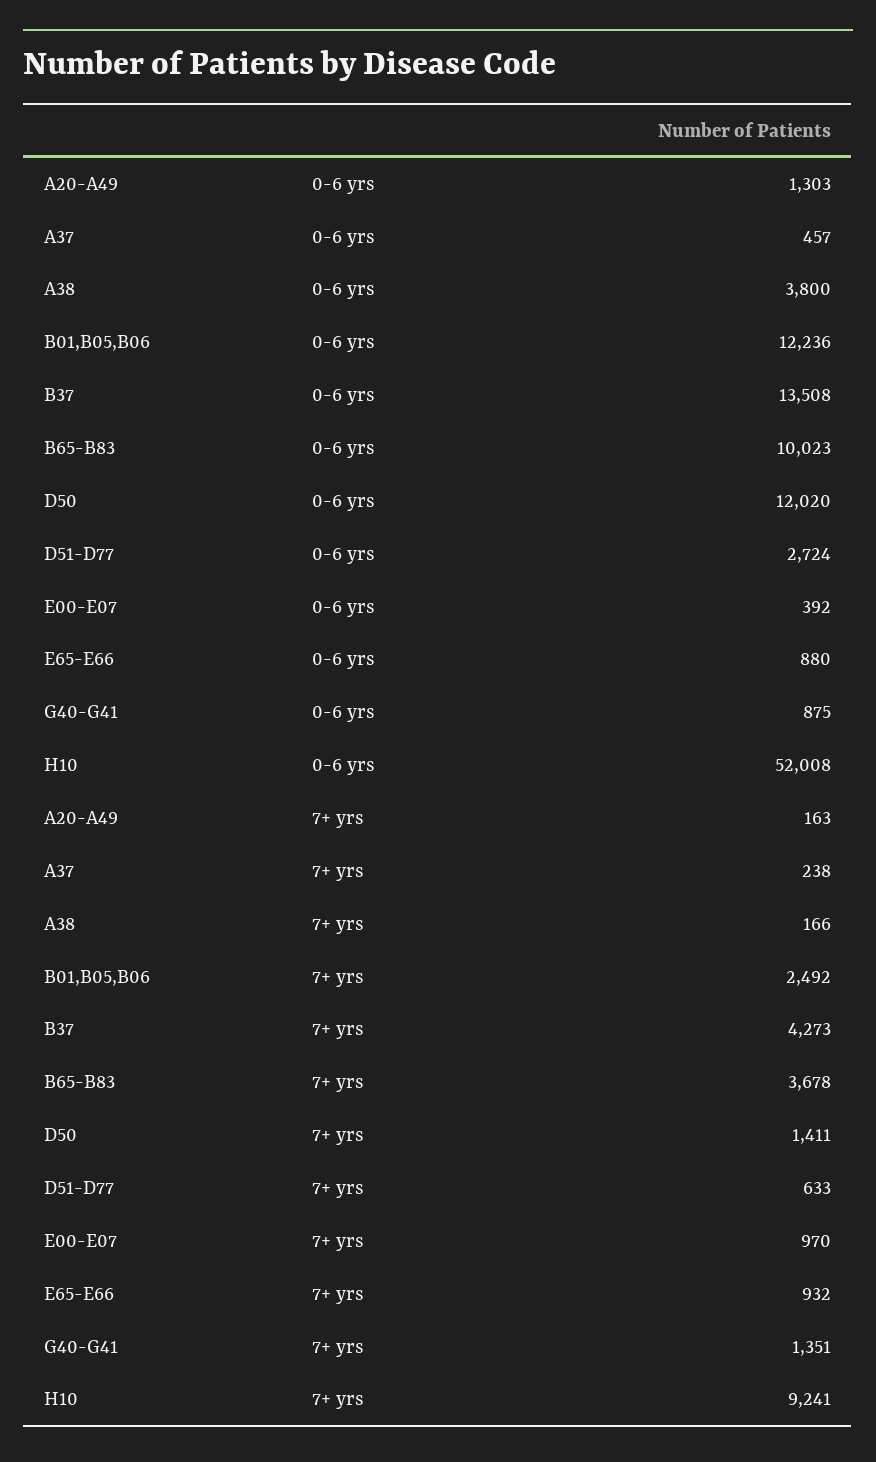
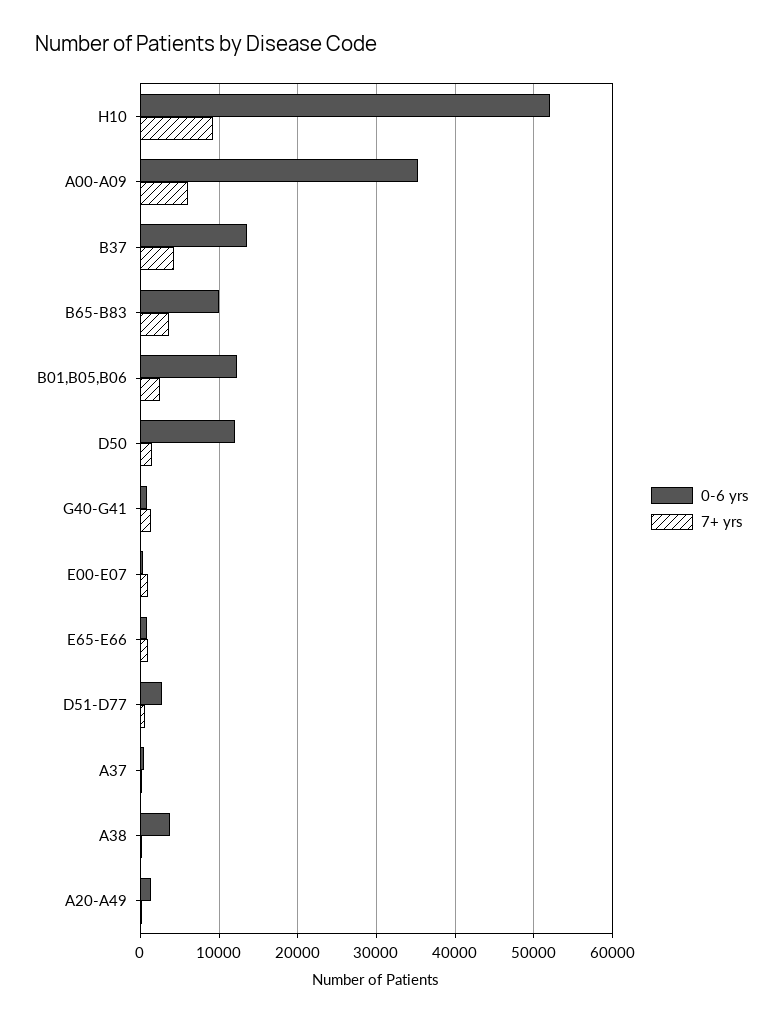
  {
    "0-6 yrs": {
      "A20-A49": 1303,
      "A37": 457,
      "A38": 3800,
      "B01,B05,B06": 12236,
      "B37": 13508,
      "B65-B83": 10023,
      "D50": 12020,
      "D51-D77": 2724,
      "E00-E07": 392,
      "E65-E66": 880,
      "G40-G41": 875,
-     "H10": 52008
+     "H10": 52008,
+     "A00-A09": 35000
    },
    "7+ yrs": {
      "A20-A49": 163,
      "A37": 238,
      "A38": 166,
      "B01,B05,B06": 2492,
      "B37": 4273,
      "B65-B83": 3678,
      "D50": 1411,
      "D51-D77": 633,
      "E00-E07": 970,
      "E65-E66": 932,
      "G40-G41": 1351,
-     "H10": 9241
+     "H10": 9241,
+     "A00-A09": 6000
    }
  }

